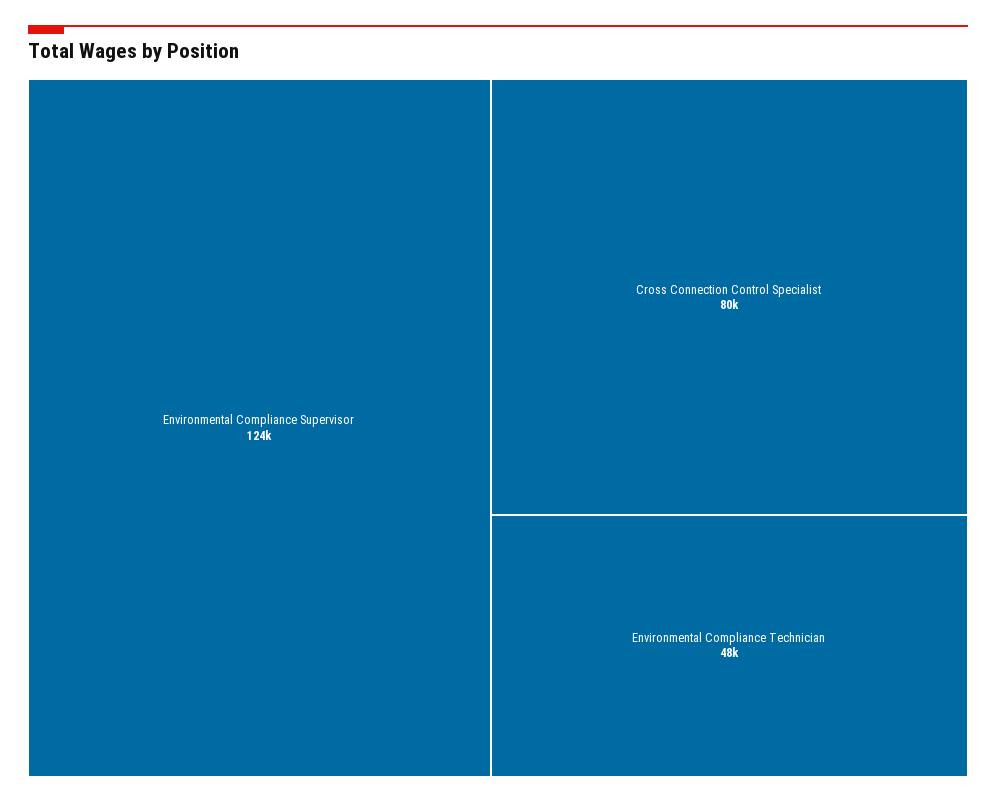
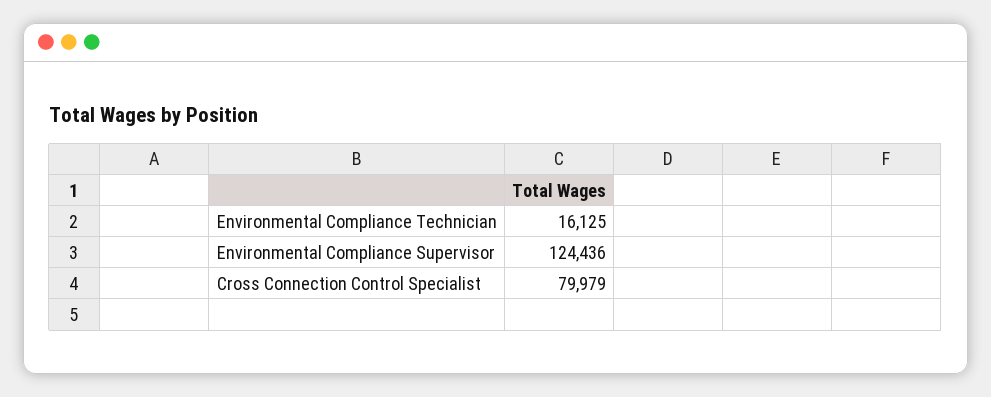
  {
    "Environmental Compliance Supervisor": 124436,
    "Cross Connection Control Specialist": 79979,
-   "Environmental Compliance Technician": 48000
+   "Environmental Compliance Technician": 16125
  }

